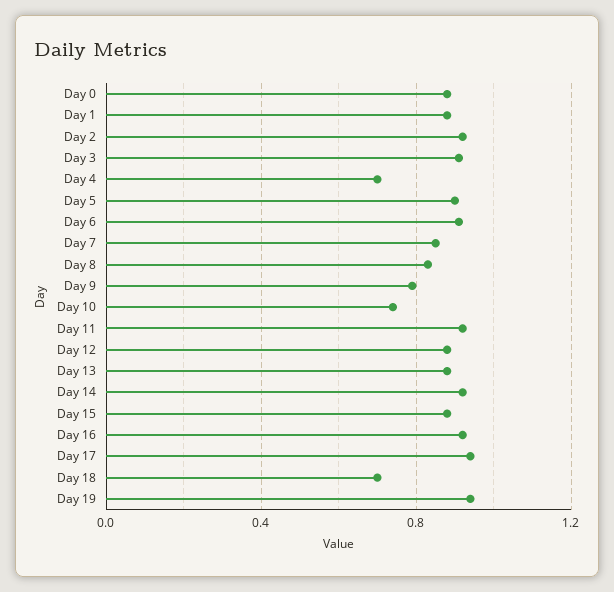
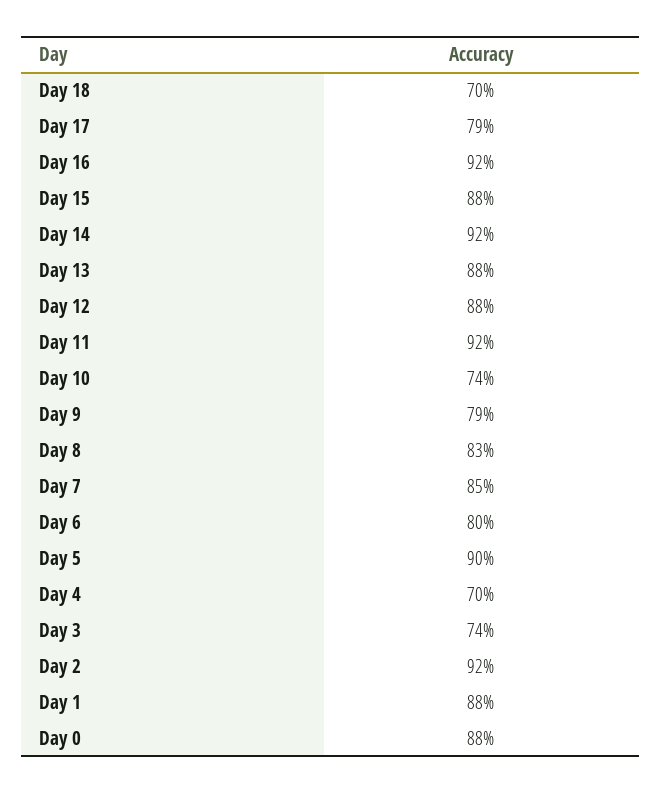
  {
    "Day 0": 0.88,
    "Day 1": 0.88,
    "Day 2": 0.92,
-   "Day 3": 0.9,
+   "Day 3": 0.74,
    "Day 4": 0.7,
    "Day 5": 0.9,
-   "Day 6": 0.9,
+   "Day 6": 0.8,
    "Day 7": 0.85,
    "Day 8": 0.83,
    "Day 9": 0.79,
    "Day 10": 0.74,
    "Day 11": 0.92,
    "Day 12": 0.88,
    "Day 13": 0.88,
    "Day 14": 0.92,
    "Day 15": 0.88,
    "Day 16": 0.92,
-   "Day 17": 0.95,
+   "Day 17": 0.79,
-   "Day 18": 0.7,
+   "Day 18": 0.7
-   "Day 19": 0.95
  }

